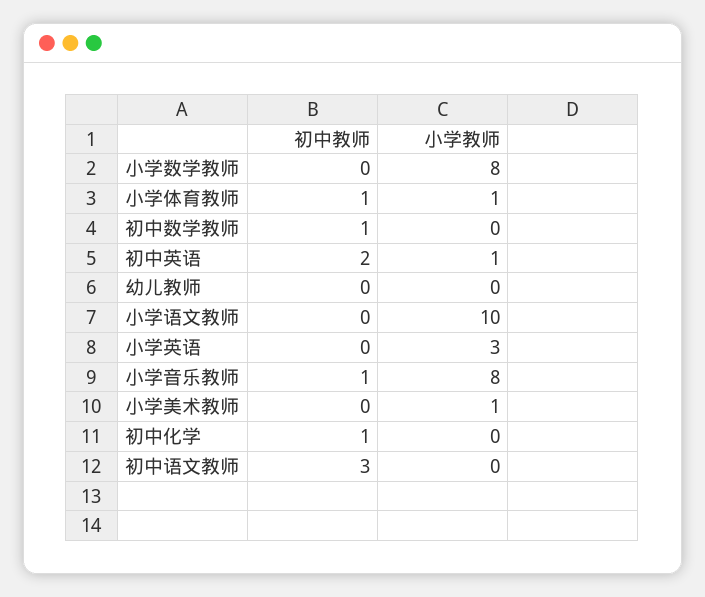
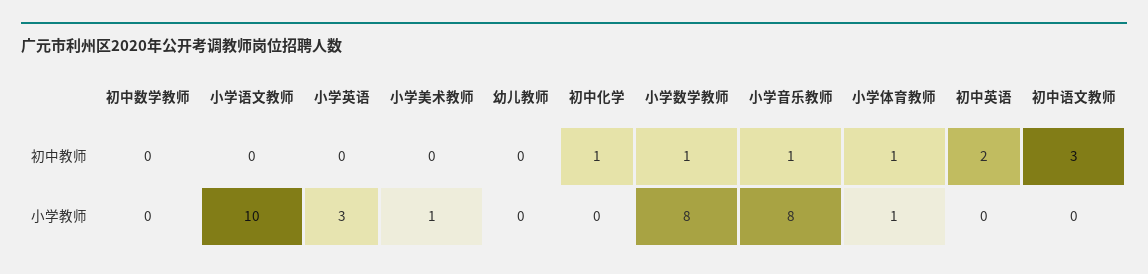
  {
    "初中教师": {
-     "小学数学教师": 0,
+     "小学数学教师": 1,
      "小学体育教师": 1,
-     "初中数学教师": 1,
+     "初中数学教师": 0,
      "初中英语": 2,
      "幼儿教师": 0,
      "小学语文教师": 0,
      "小学英语": 0,
      "小学音乐教师": 1,
      "小学美术教师": 0,
      "初中化学": 1,
      "初中语文教师": 3
    },
    "小学教师": {
      "小学数学教师": 8,
      "小学体育教师": 1,
      "初中数学教师": 0,
-     "初中英语": 1,
+     "初中英语": 0,
      "幼儿教师": 0,
      "小学语文教师": 10,
      "小学英语": 3,
      "小学音乐教师": 8,
      "小学美术教师": 1,
      "初中化学": 0,
      "初中语文教师": 0
    }
  }

